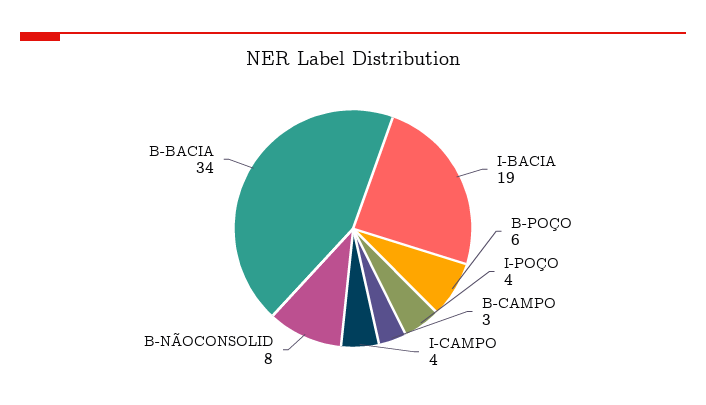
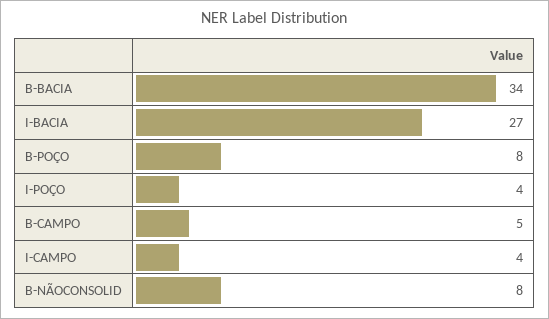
  {
-   "I-BACIA": 19,
+   "I-BACIA": 27,
-   "B-POÇO": 6,
+   "B-POÇO": 8,
    "I-POÇO": 4,
-   "B-CAMPO": 3,
+   "B-CAMPO": 5,
    "I-CAMPO": 4,
    "B-NÃOCONSOLID": 8,
    "B-BACIA": 34
  }

